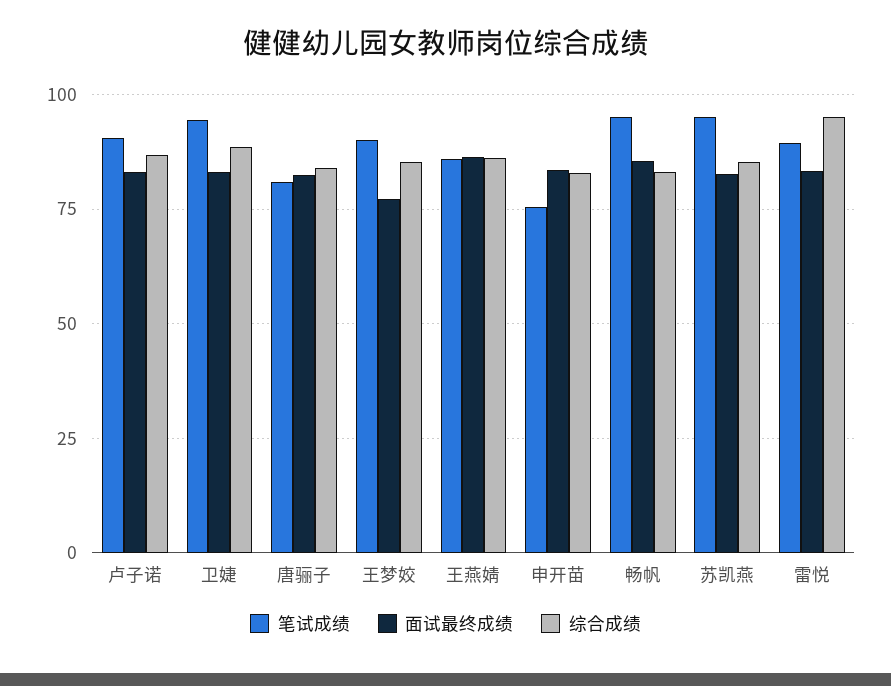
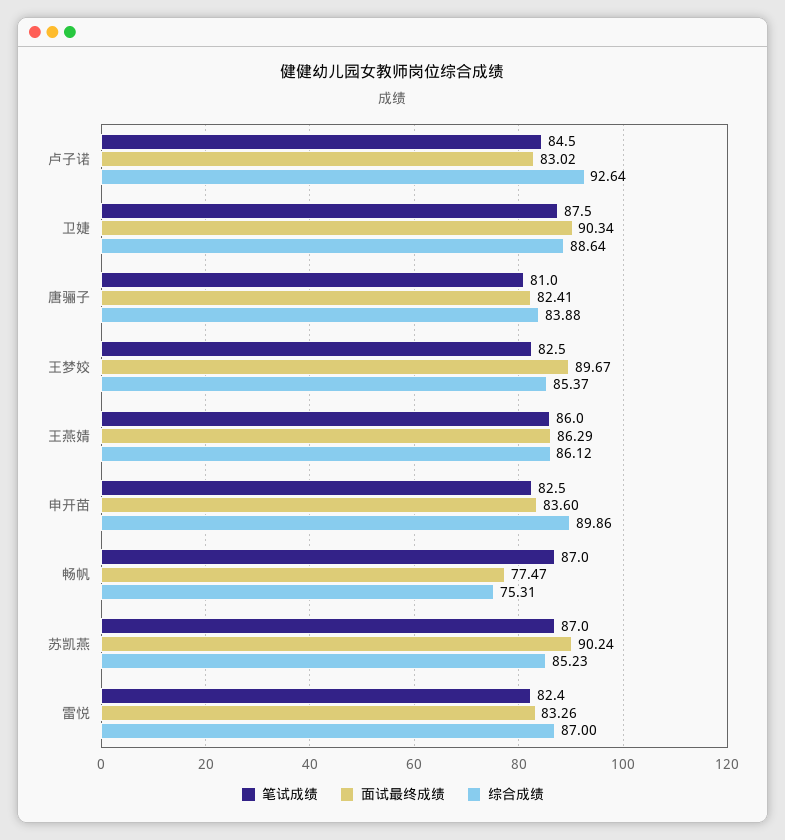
  {
    "笔试成绩": {
-     "卢子诺": 90,
+     "卢子诺": 84.5,
-     "卫婕": 95,
+     "卫婕": 87.5,
      "唐骊子": 81,
-     "王梦姣": 90,
+     "王梦姣": 82.5,
      "王燕婧": 86,
-     "申开苗": 75,
+     "申开苗": 82.5,
-     "畅帆": 95,
+     "畅帆": 87,
-     "苏凯燕": 95,
+     "苏凯燕": 87,
-     "雷悦": 90
+     "雷悦": 82.4
    },
    "面试最终成绩": {
      "卢子诺": 83.02,
-     "卫婕": 82.5,
+     "卫婕": 90.34,
      "唐骊子": 82.41,
-     "王梦姣": 77.5,
+     "王梦姣": 89.67,
      "王燕婧": 86.29,
      "申开苗": 83.6,
-     "畅帆": 85,
+     "畅帆": 77.47,
-     "苏凯燕": 82.5,
+     "苏凯燕": 90.24,
      "雷悦": 83.26
    },
    "综合成绩": {
-     "卢子诺": 87.5,
+     "卢子诺": 92.64,
      "卫婕": 88.64,
      "唐骊子": 83.88,
      "王梦姣": 85.37,
      "王燕婧": 86.12,
-     "申开苗": 82.5,
+     "申开苗": 89.86,
-     "畅帆": 82.5,
+     "畅帆": 75.31,
      "苏凯燕": 85.23,
-     "雷悦": 95
+     "雷悦": 87
    }
  }

